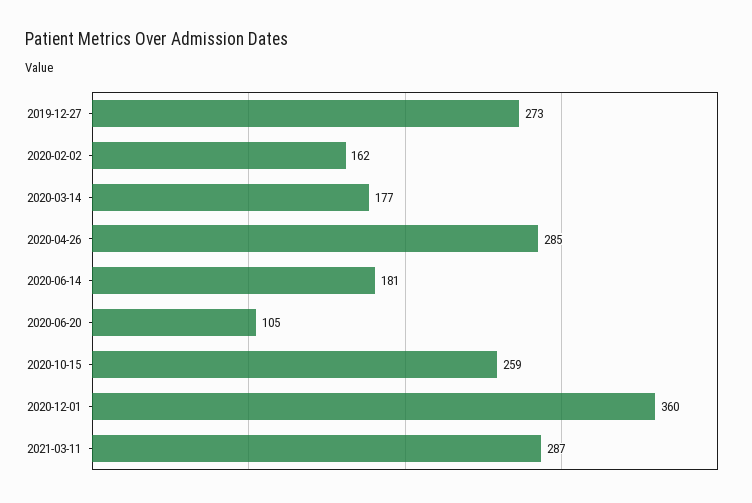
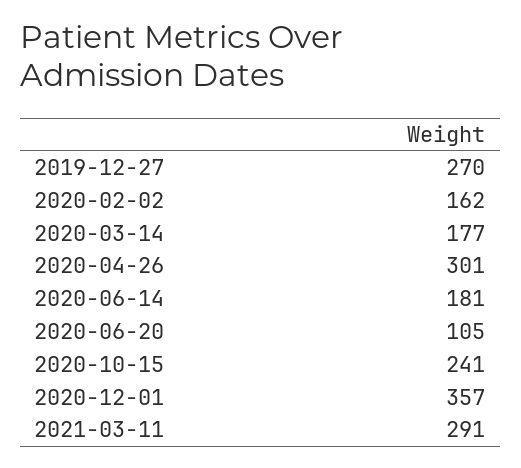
  {
-   "2019-12-27": 273,
+   "2019-12-27": 270,
    "2020-02-02": 162,
    "2020-03-14": 177,
-   "2020-04-26": 285,
+   "2020-04-26": 301,
    "2020-06-14": 181,
    "2020-06-20": 105,
-   "2020-10-15": 259,
+   "2020-10-15": 241,
-   "2020-12-01": 360,
+   "2020-12-01": 357,
-   "2021-03-11": 287
+   "2021-03-11": 291
  }

